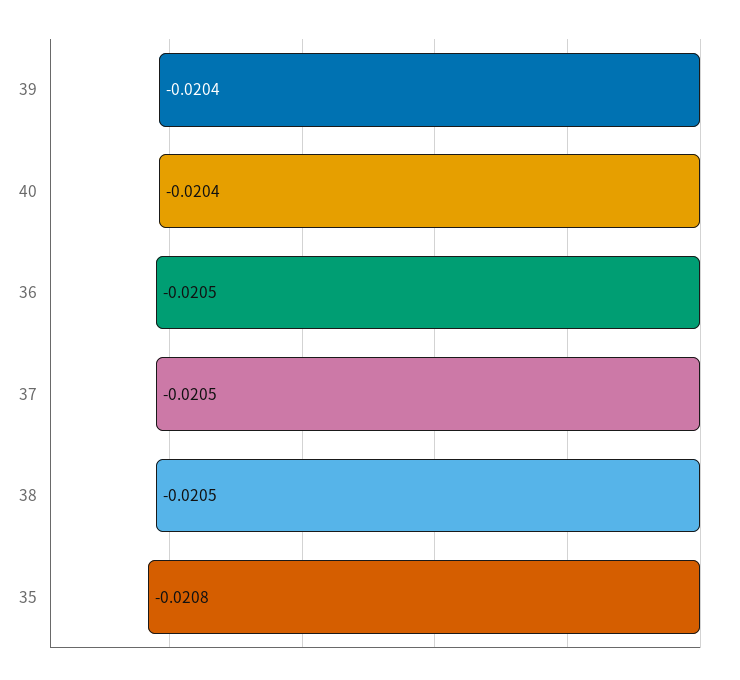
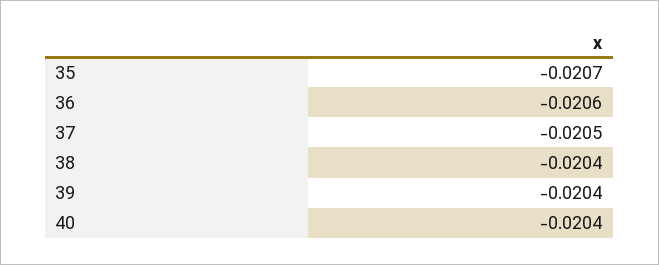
  {
    "39": -0.0204,
    "40": -0.0204,
-   "36": -0.0205,
+   "36": -0.0206,
    "37": -0.0205,
-   "38": -0.0205,
+   "38": -0.0204,
-   "35": -0.0208
+   "35": -0.0207
  }

